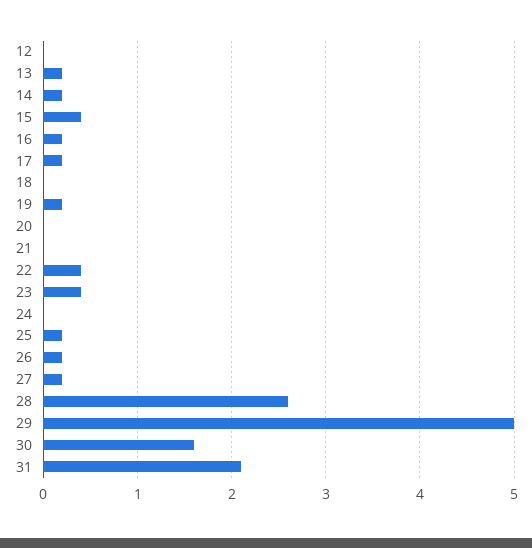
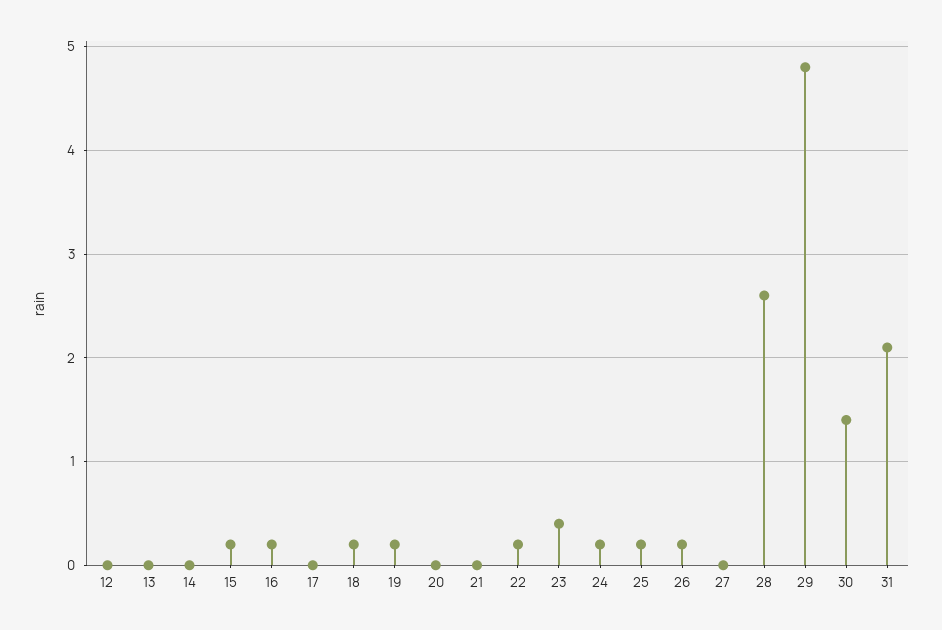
  {
    "12": 0,
-   "13": 0.2,
+   "13": 0,
-   "14": 0.2,
+   "14": 0,
-   "15": 0.4,
+   "15": 0.2,
    "16": 0.2,
-   "17": 0.2,
+   "17": 0,
-   "18": 0,
+   "18": 0.2,
    "19": 0.2,
    "20": 0,
    "21": 0,
-   "22": 0.4,
+   "22": 0.2,
    "23": 0.4,
-   "24": 0,
+   "24": 0.2,
    "25": 0.2,
    "26": 0.2,
-   "27": 0.2,
+   "27": 0,
    "28": 2.6,
-   "29": 5,
+   "29": 4.8,
-   "30": 1.6,
+   "30": 1.4,
    "31": 2.1
  }

